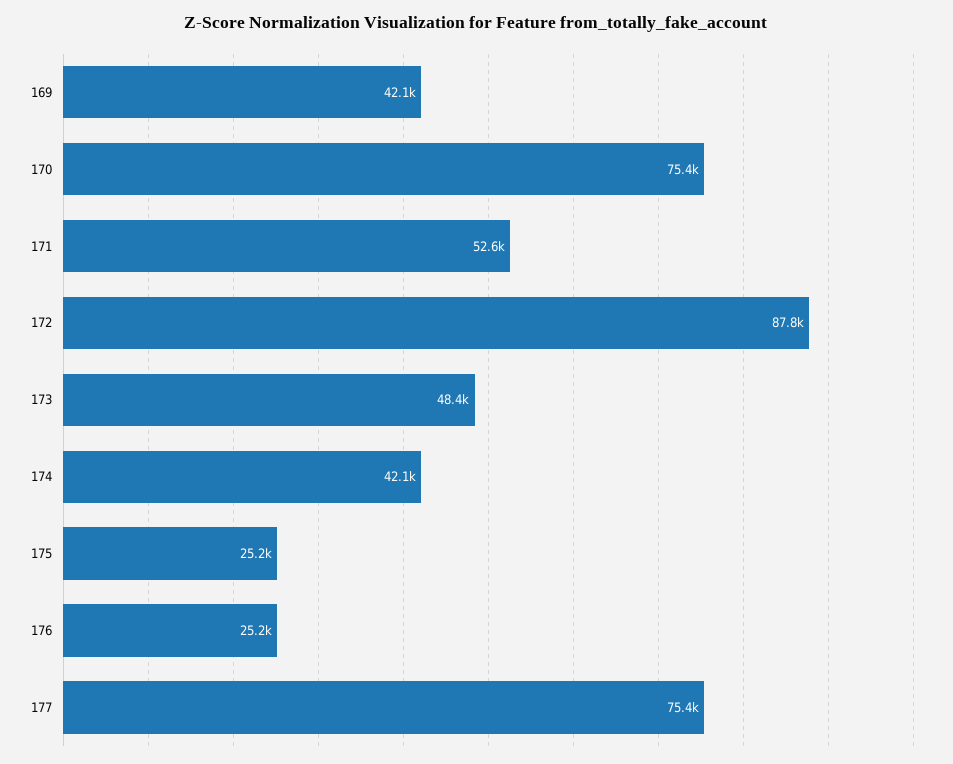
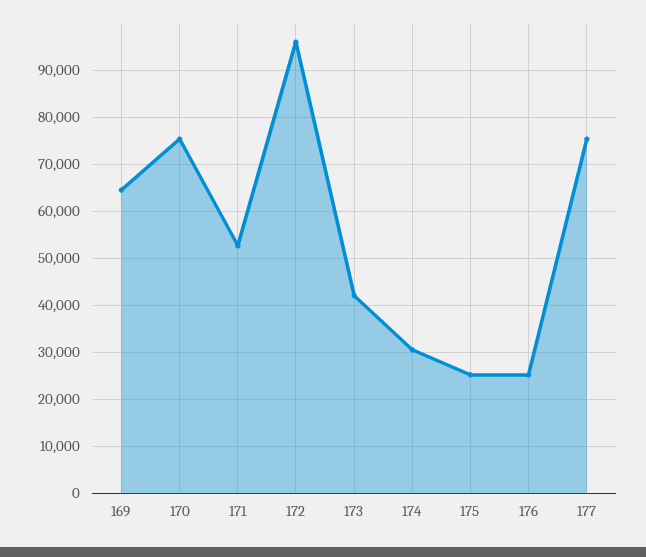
  {
-   "169": 42100,
+   "169": 64000,
    "170": 75400,
    "171": 52600,
-   "172": 87800,
+   "172": 96000,
-   "173": 48400,
+   "173": 42000,
-   "174": 42100,
+   "174": 30000,
    "175": 25200,
    "176": 25200,
    "177": 75400
  }

